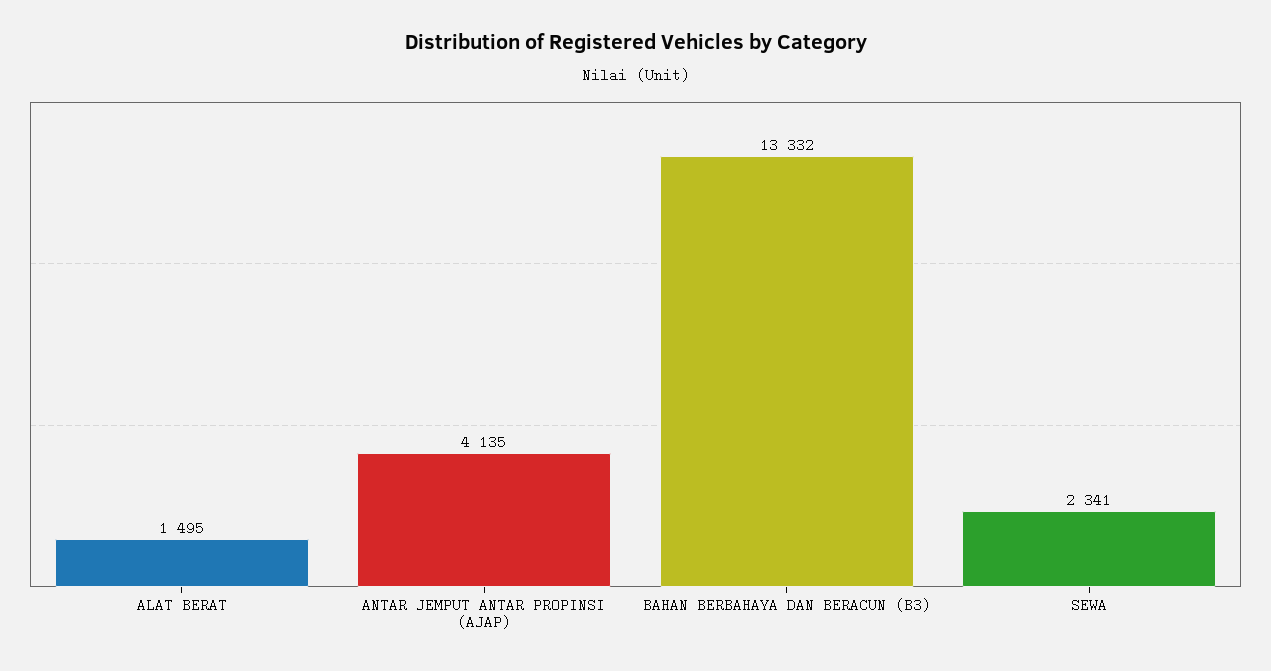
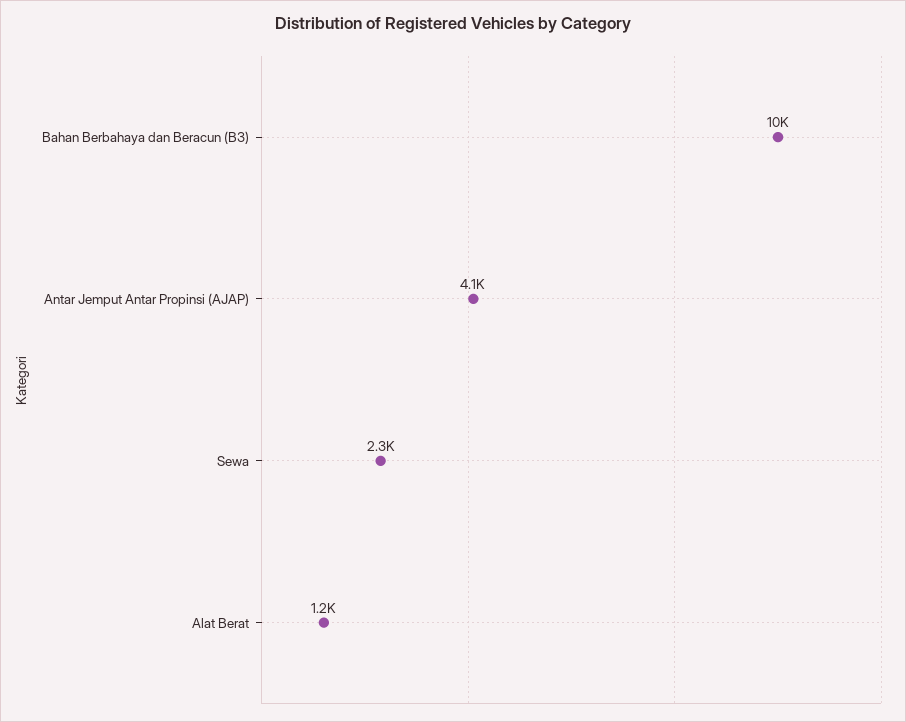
  {
-   "ALAT BERAT": 1495,
+   "ALAT BERAT": 1200,
    "ANTAR JEMPUT ANTAR PROPINSI (AJAP)": 4135,
-   "BAHAN BERBAHAYA DAN BERACUN (B3)": 13332,
+   "BAHAN BERBAHAYA DAN BERACUN (B3)": 10000,
    "SEWA": 2341
  }

